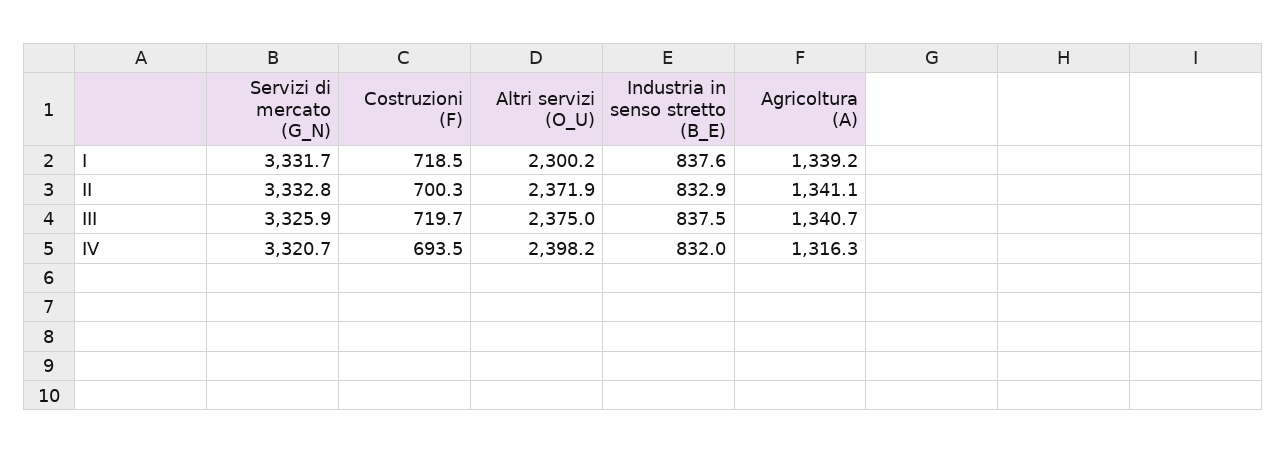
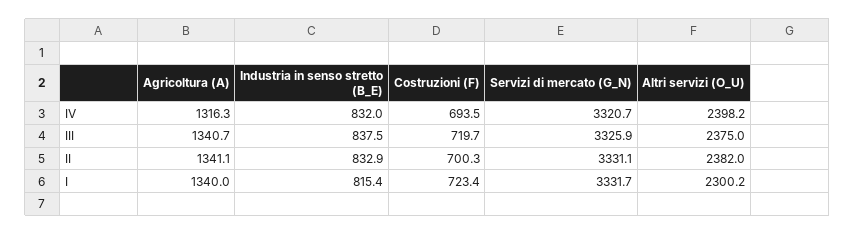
  {
    "Servizi di mercato (G_N)": {
      "I": 3331.7,
-     "II": 3332.8,
+     "II": 3331.1,
      "III": 3325.9,
      "IV": 3320.7
    },
    "Costruzioni (F)": {
-     "I": 718.5,
+     "I": 723.4,
      "II": 700.3,
      "III": 719.7,
      "IV": 693.5
    },
    "Altri servizi (O_U)": {
      "I": 2300.2,
-     "II": 2371.9,
+     "II": 2382,
      "III": 2375,
      "IV": 2398.2
    },
    "Industria in senso stretto (B_E)": {
-     "I": 837.6,
+     "I": 815.4,
      "II": 832.9,
      "III": 837.5,
      "IV": 832
    },
    "Agricoltura (A)": {
-     "I": 1339.2,
+     "I": 1340,
      "II": 1341.1,
      "III": 1340.7,
      "IV": 1316.3
    }
  }

